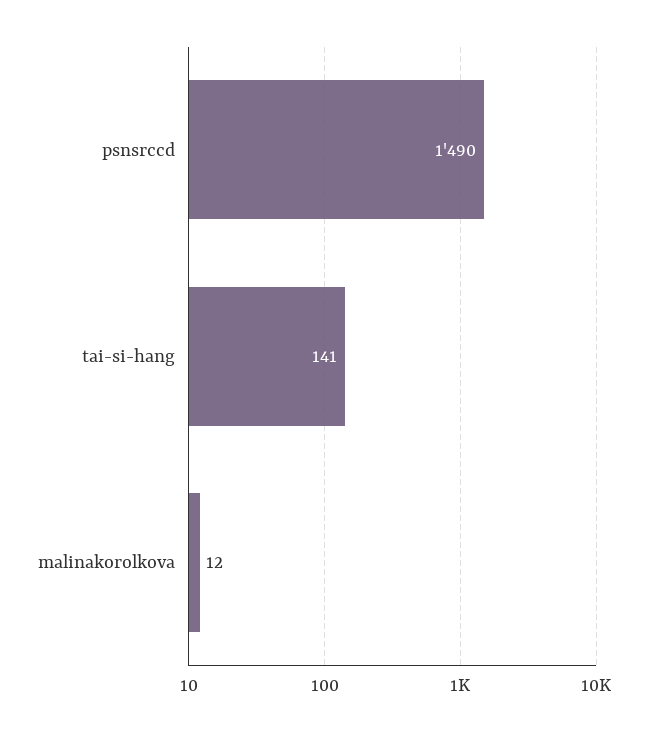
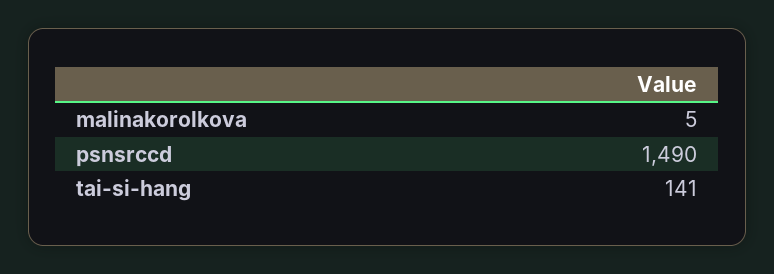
  {
    "psnsrccd": 1490,
    "tai-si-hang": 141,
-   "malinakorolkova": 12
+   "malinakorolkova": 5
  }

